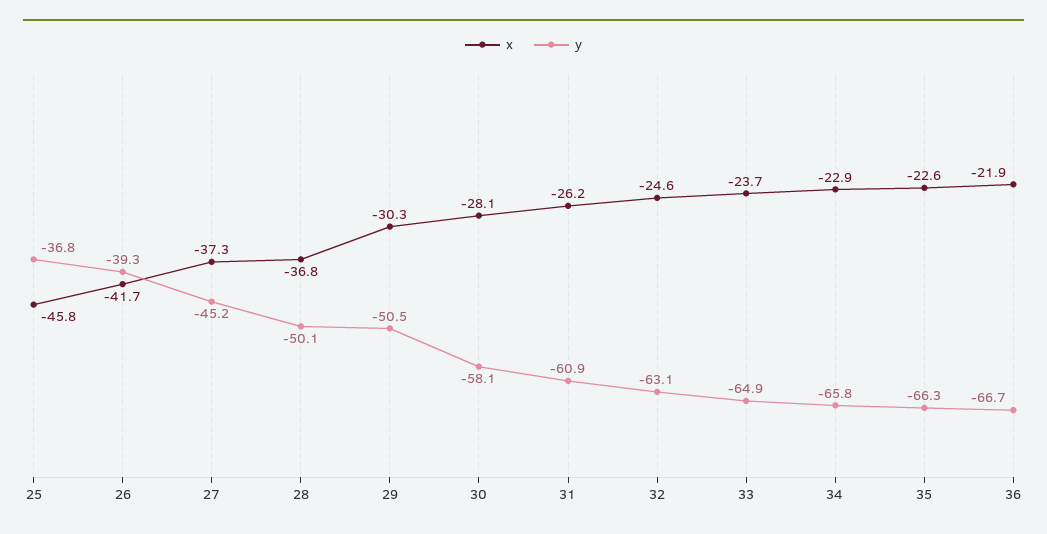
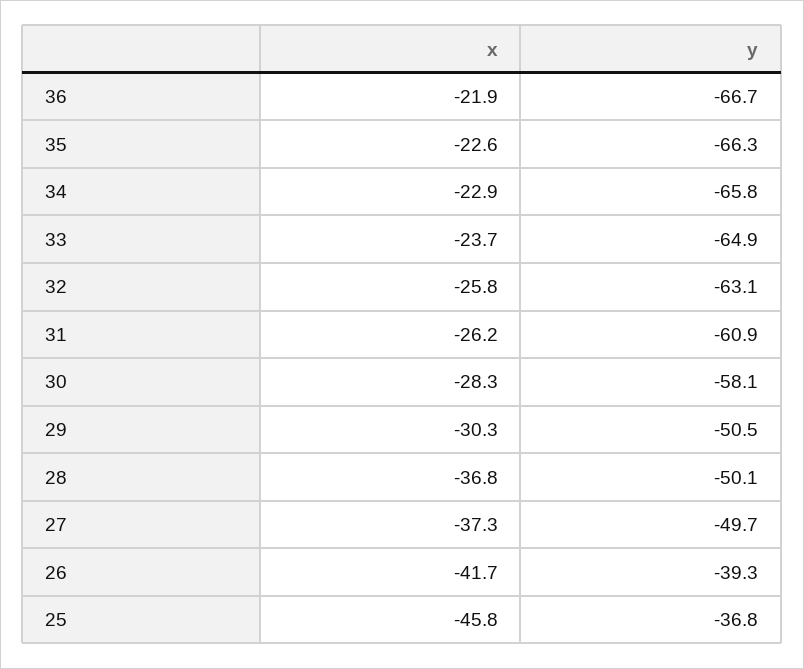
  {
    "x": {
      "25": -45.8,
      "26": -41.7,
      "27": -37.3,
      "28": -36.8,
      "29": -30.3,
-     "30": -28.1,
+     "30": -28.3,
      "31": -26.2,
-     "32": -24.6,
+     "32": -25.8,
      "33": -23.7,
      "34": -22.9,
      "35": -22.6,
      "36": -21.9
    },
    "y": {
      "25": -36.8,
      "26": -39.3,
-     "27": -45.2,
+     "27": -49.7,
      "28": -50.1,
      "29": -50.5,
      "30": -58.1,
      "31": -60.9,
      "32": -63.1,
      "33": -64.9,
      "34": -65.8,
      "35": -66.3,
      "36": -66.7
    }
  }

